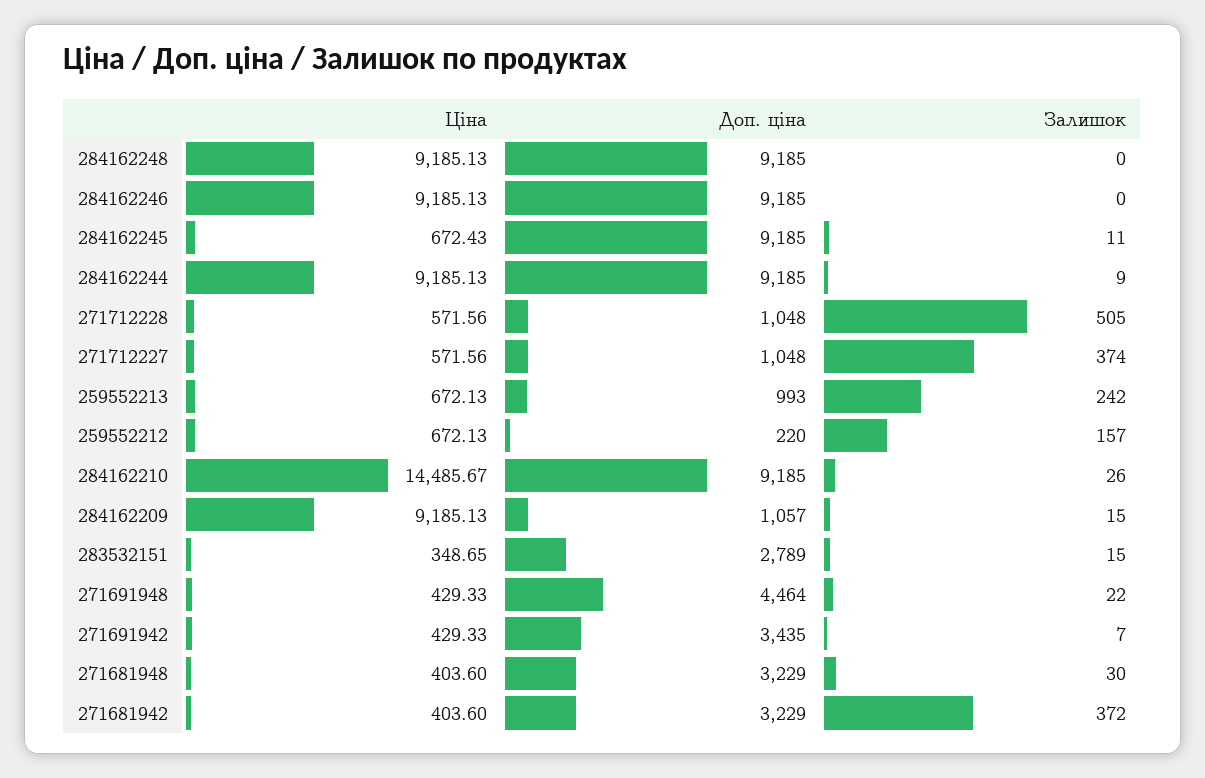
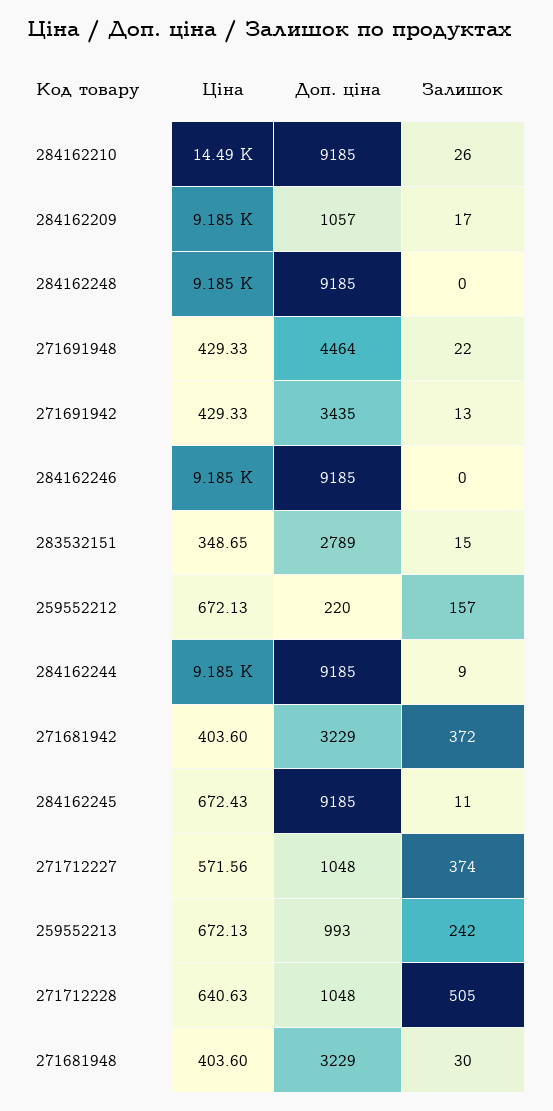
  {
    "Ціна": {
      "284162248": 9185.13,
      "284162246": 9185.13,
      "284162245": 672.43,
      "284162244": 9185.13,
-     "271712228": 571.56,
+     "271712228": 640.63,
      "271712227": 571.56,
      "259552213": 672.13,
      "259552212": 672.13,
      "284162210": 14485.67,
      "284162209": 9185.13,
      "283532151": 348.65,
      "271691948": 429.33,
      "271691942": 429.33,
      "271681948": 403.6,
      "271681942": 403.6
    },
    "Доп. ціна": {
      "284162248": 9185,
      "284162246": 9185,
      "284162245": 9185,
      "284162244": 9185,
      "271712228": 1048,
      "271712227": 1048,
      "259552213": 993,
      "259552212": 220,
      "284162210": 9185,
      "284162209": 1057,
      "283532151": 2789,
      "271691948": 4464,
      "271691942": 3435,
      "271681948": 3229,
      "271681942": 3229
    },
    "Залишок": {
      "284162248": 0,
      "284162246": 0,
      "284162245": 11,
      "284162244": 9,
      "271712228": 505,
      "271712227": 374,
      "259552213": 242,
      "259552212": 157,
      "284162210": 26,
-     "284162209": 15,
+     "284162209": 17,
      "283532151": 15,
      "271691948": 22,
-     "271691942": 7,
+     "271691942": 13,
      "271681948": 30,
      "271681942": 372
    }
  }

